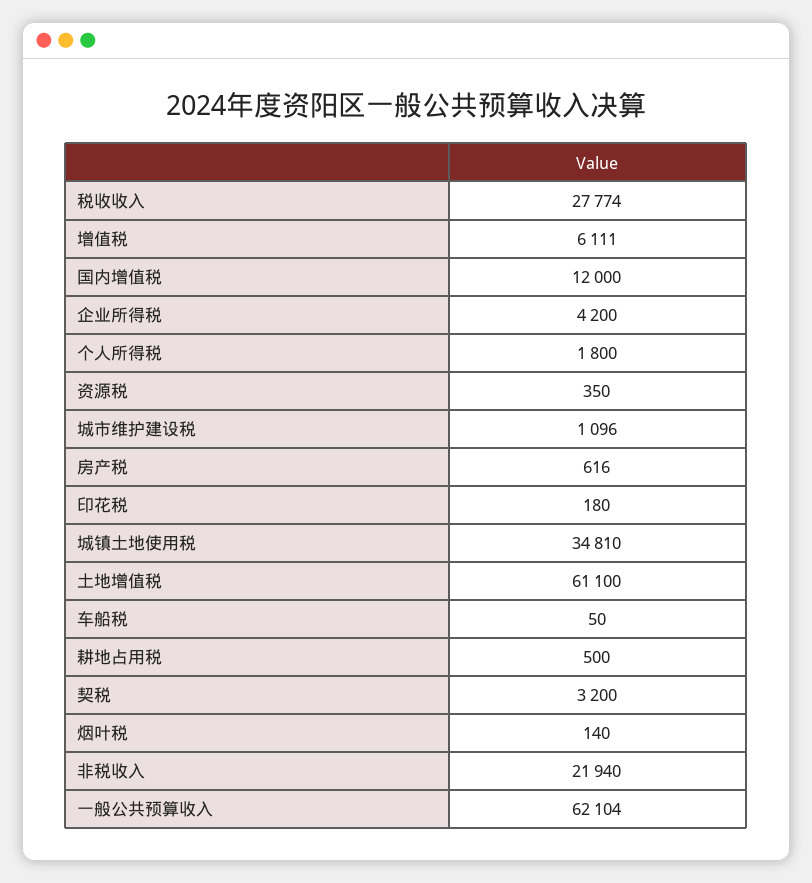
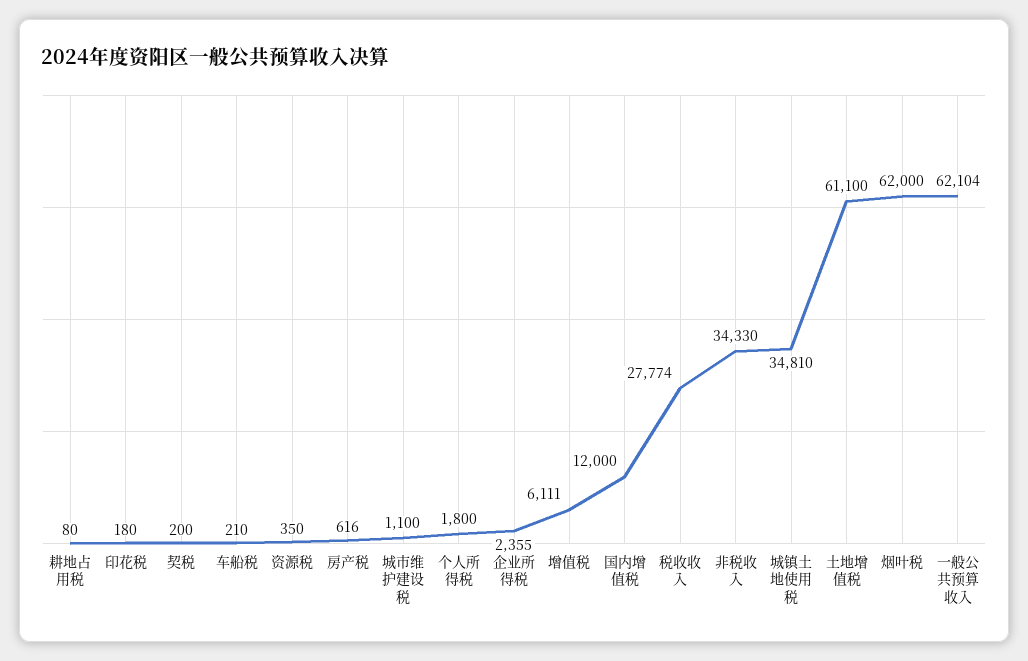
  {
    "税收收入": 27774,
    "增值税": 6111,
    "国内增值税": 12000,
-   "企业所得税": 4200,
+   "企业所得税": 2355,
    "个人所得税": 1800,
    "资源税": 350,
-   "城市维护建设税": 1096,
+   "城市维护建设税": 1100,
    "房产税": 616,
    "印花税": 180,
    "城镇土地使用税": 34810,
    "土地增值税": 61100,
-   "车船税": 50,
+   "车船税": 210,
-   "耕地占用税": 500,
+   "耕地占用税": 80,
-   "契税": 3200,
+   "契税": 200,
-   "烟叶税": 140,
+   "烟叶税": 62000,
-   "非税收入": 21940,
+   "非税收入": 34330,
    "一般公共预算收入": 62104
  }

